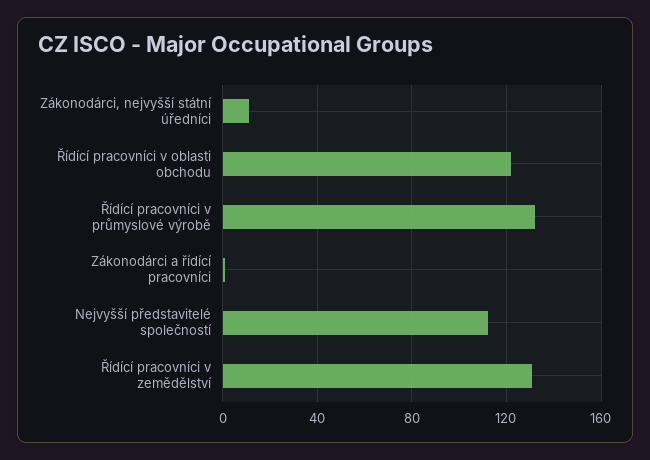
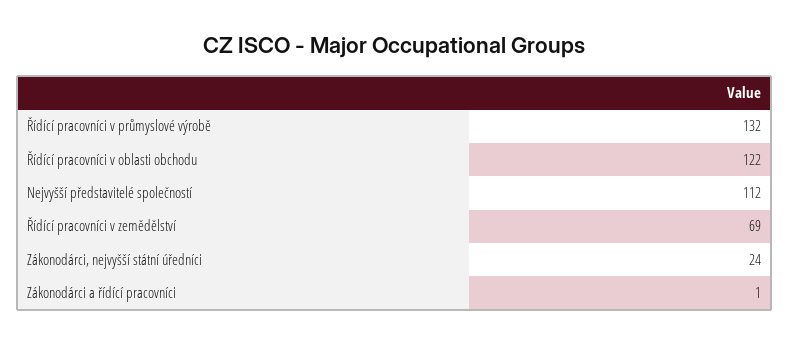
  {
-   "Zákonodárci, nejvyšší státní úředníci": 10,
+   "Zákonodárci, nejvyšší státní úředníci": 24,
    "Řídící pracovníci v oblasti obchodu": 122,
    "Řídící pracovníci v průmyslové výrobě": 132,
    "Zákonodárci a řídící pracovníci": 1,
    "Nejvyšší představitelé společností": 112,
-   "Řídící pracovníci v zemědělství": 130
+   "Řídící pracovníci v zemědělství": 69
  }

